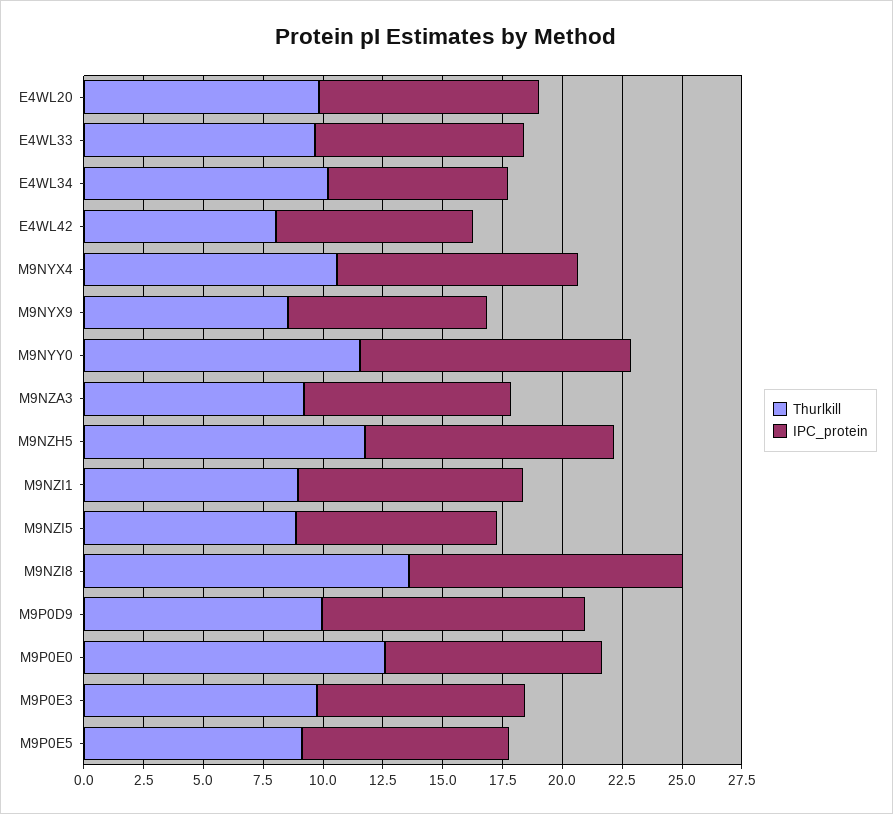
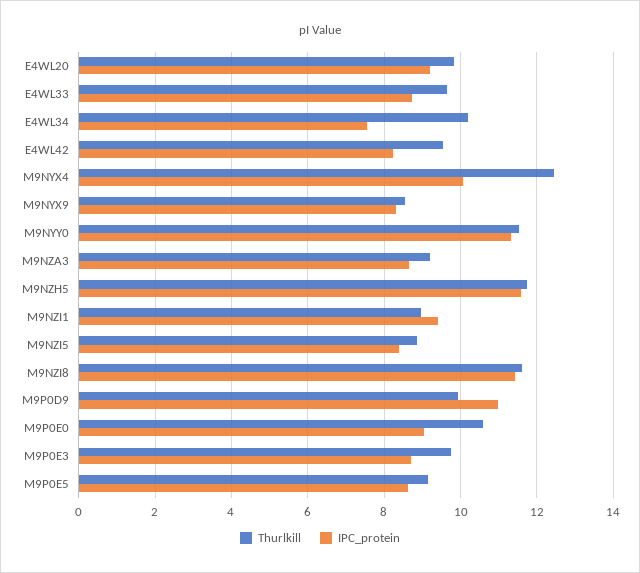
  {
    "Thurlkill": {
      "E4WL20": 9.8,
      "E4WL33": 9.6,
      "E4WL34": 10.2,
-     "E4WL42": 8,
+     "E4WL42": 9.6,
-     "M9NYX4": 10.5,
+     "M9NYX4": 12.4,
      "M9NYX9": 8.6,
      "M9NYY0": 11.6,
      "M9NZA3": 9.2,
      "M9NZH5": 11.8,
      "M9NZI1": 9,
      "M9NZI5": 8.8,
-     "M9NZI8": 13.5,
+     "M9NZI8": 11.6,
      "M9P0D9": 10,
-     "M9P0E0": 12.5,
+     "M9P0E0": 10.6,
      "M9P0E3": 9.8,
      "M9P0E5": 9.2
    },
    "IPC_protein": {
      "E4WL20": 9.2,
      "E4WL33": 8.8,
      "E4WL34": 7.6,
      "E4WL42": 8.2,
      "M9NYX4": 10,
      "M9NYX9": 8.4,
      "M9NYY0": 11.4,
      "M9NZA3": 8.6,
-     "M9NZH5": 10.5,
+     "M9NZH5": 11.6,
      "M9NZI1": 9.4,
      "M9NZI5": 8.4,
      "M9NZI8": 11.4,
      "M9P0D9": 11,
      "M9P0E0": 9,
      "M9P0E3": 8.8,
      "M9P0E5": 8.6
    }
  }

